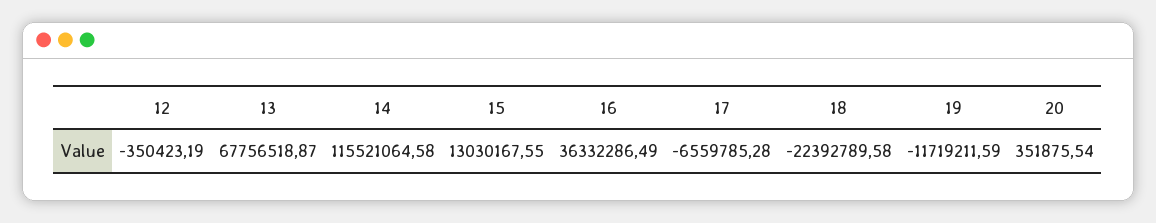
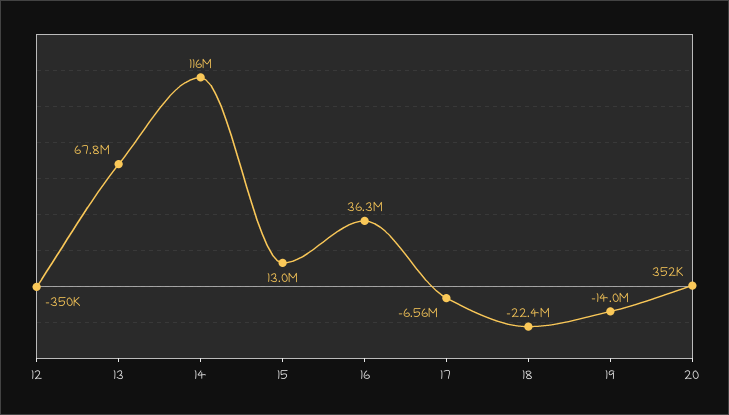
  {
    "12": -350423.19,
    "13": 67756518.87,
    "14": 115521064.58,
    "15": 13030167.55,
    "16": 36332286.49,
    "17": -6559785.28,
    "18": -22392789.58,
-   "19": -11719211.59,
+   "19": -14000000,
    "20": 351875.54
  }

